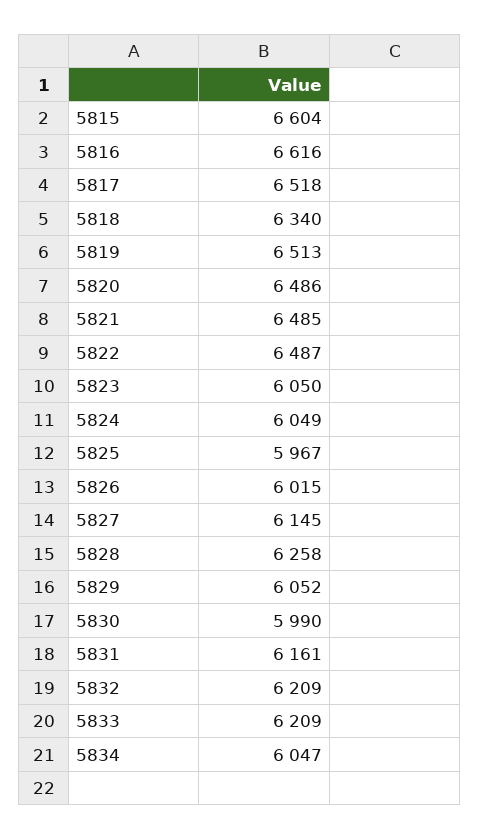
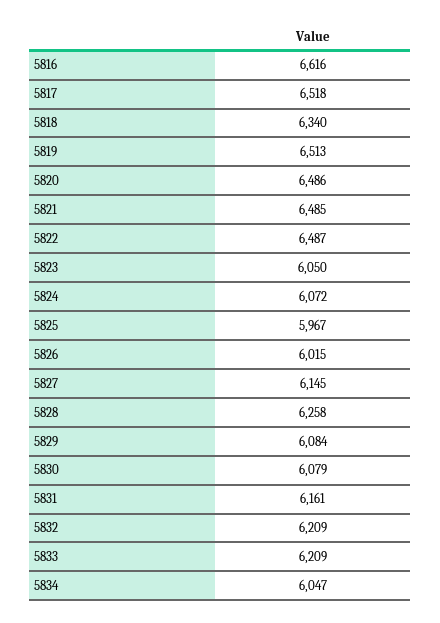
  {
-   "5815": 6604,
    "5816": 6616,
    "5817": 6518,
    "5818": 6340,
    "5819": 6513,
    "5820": 6486,
    "5821": 6485,
    "5822": 6487,
    "5823": 6050,
-   "5824": 6049,
+   "5824": 6072,
    "5825": 5967,
    "5826": 6015,
    "5827": 6145,
    "5828": 6258,
-   "5829": 6052,
+   "5829": 6084,
-   "5830": 5990,
+   "5830": 6079,
    "5831": 6161,
    "5832": 6209,
    "5833": 6209,
    "5834": 6047
  }

